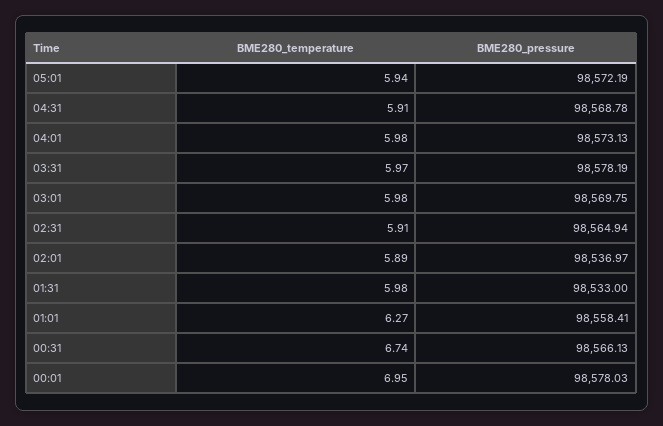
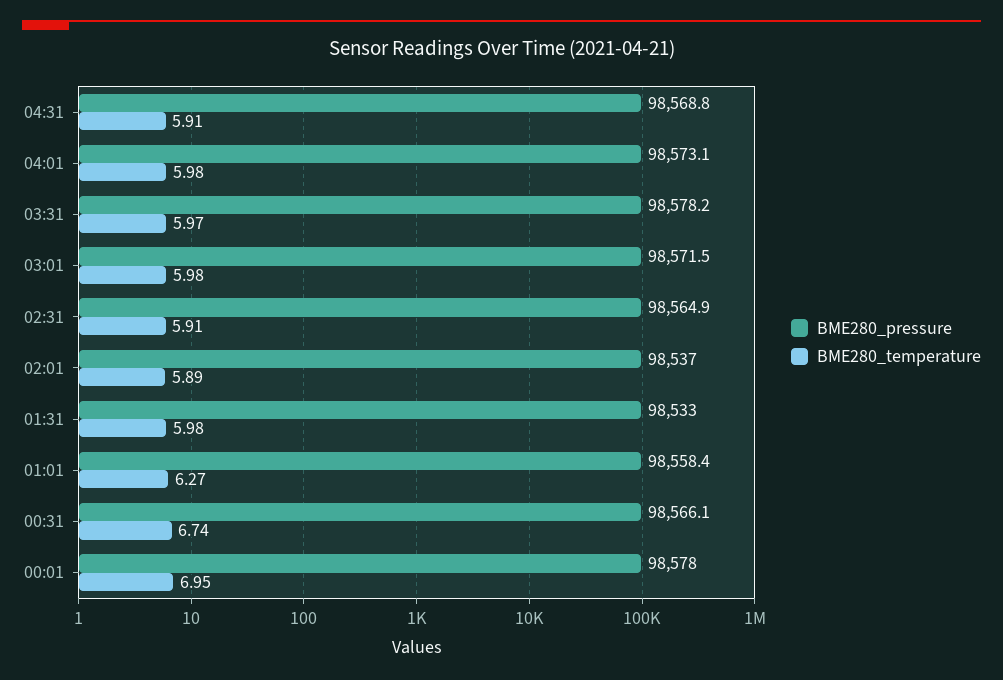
  {
    "BME280_temperature": {
-     "05:01": 5.94,
      "04:31": 5.91,
      "04:01": 5.98,
      "03:31": 5.97,
      "03:01": 5.98,
      "02:31": 5.91,
      "02:01": 5.89,
      "01:31": 5.98,
      "01:01": 6.27,
      "00:31": 6.74,
      "00:01": 6.95
    },
    "BME280_pressure": {
-     "05:01": 98572.19,
      "04:31": 98568.78,
      "04:01": 98573.13,
      "03:31": 98578.19,
-     "03:01": 98569.75,
+     "03:01": 98571.5,
      "02:31": 98564.94,
      "02:01": 98536.97,
      "01:31": 98533,
      "01:01": 98558.41,
      "00:31": 98566.13,
      "00:01": 98578.03
    }
  }

